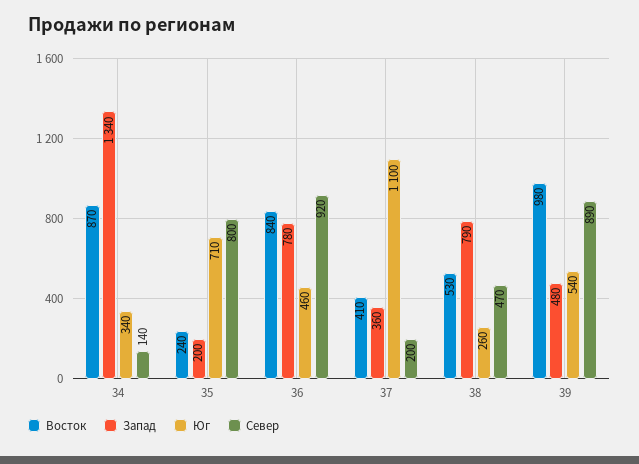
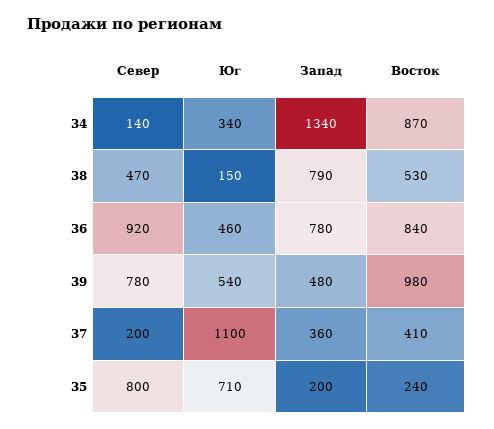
  {
    "Восток": {
      "34": 870,
      "35": 240,
      "36": 840,
      "37": 410,
      "38": 530,
      "39": 980
    },
    "Запад": {
      "34": 1340,
      "35": 200,
      "36": 780,
      "37": 360,
      "38": 790,
      "39": 480
    },
    "Юг": {
      "34": 340,
      "35": 710,
      "36": 460,
      "37": 1100,
-     "38": 260,
+     "38": 150,
      "39": 540
    },
    "Север": {
      "34": 140,
      "35": 800,
      "36": 920,
      "37": 200,
      "38": 470,
-     "39": 890
+     "39": 780
    }
  }

